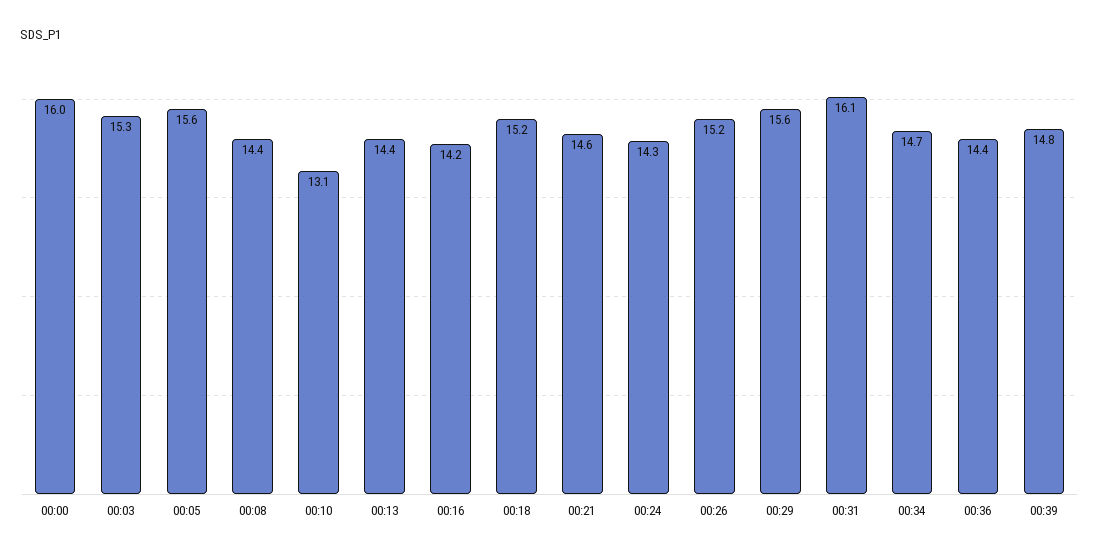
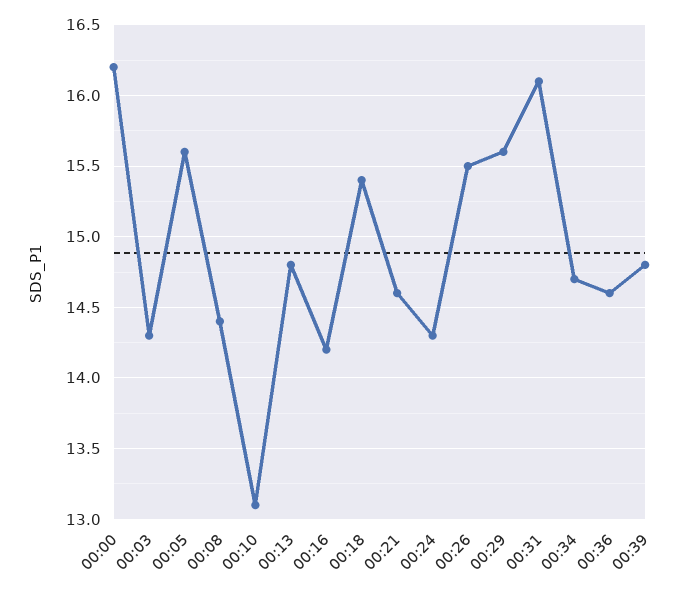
  {
-   "00:00": 16,
+   "00:00": 16.2,
-   "00:03": 15.3,
+   "00:03": 14.3,
    "00:05": 15.6,
    "00:08": 14.4,
    "00:10": 13.1,
-   "00:13": 14.4,
+   "00:13": 14.8,
    "00:16": 14.2,
-   "00:18": 15.2,
+   "00:18": 15.4,
    "00:21": 14.6,
    "00:24": 14.3,
-   "00:26": 15.2,
+   "00:26": 15.5,
    "00:29": 15.6,
    "00:31": 16.1,
    "00:34": 14.7,
-   "00:36": 14.4,
+   "00:36": 14.6,
    "00:39": 14.8
  }

